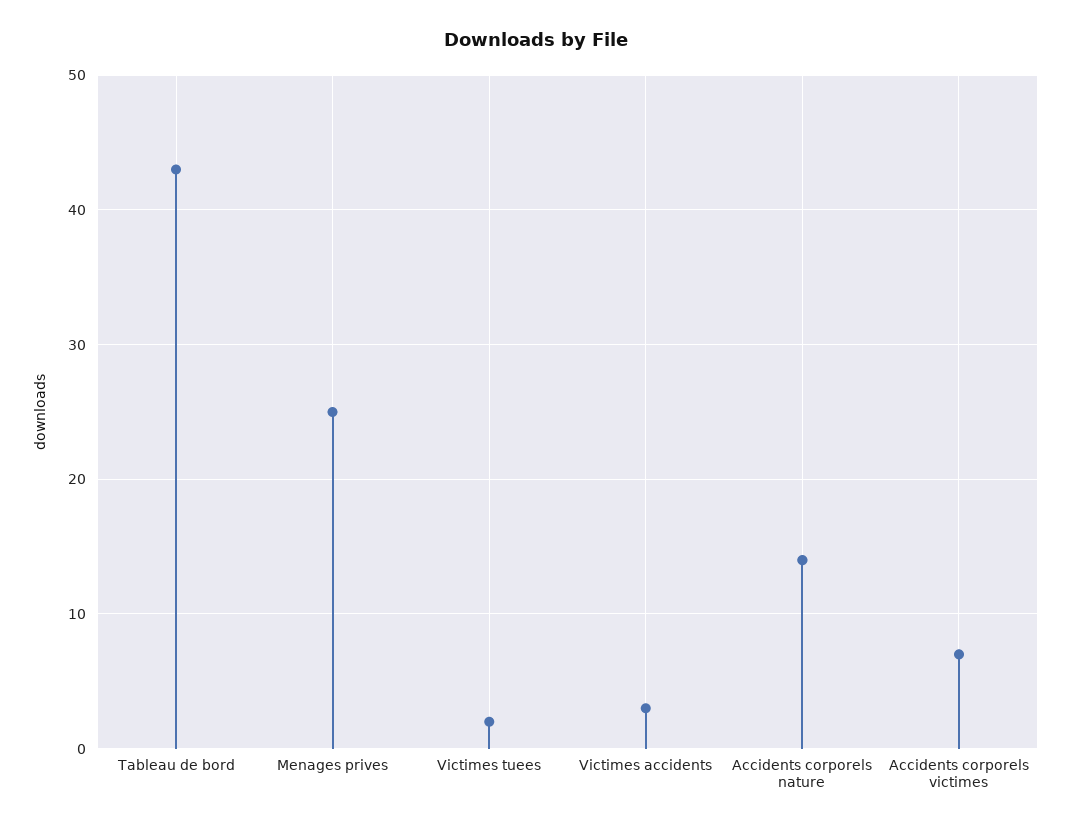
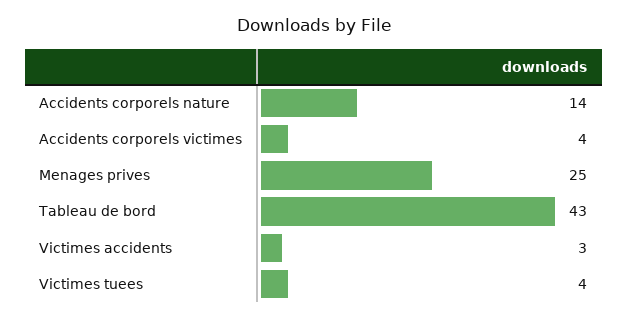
  {
    "Tableau de bord": 43,
    "Menages prives": 25,
-   "Victimes tuees": 2,
+   "Victimes tuees": 4,
    "Victimes accidents": 3,
    "Accidents corporels nature": 14,
-   "Accidents corporels victimes": 7
+   "Accidents corporels victimes": 4
  }

